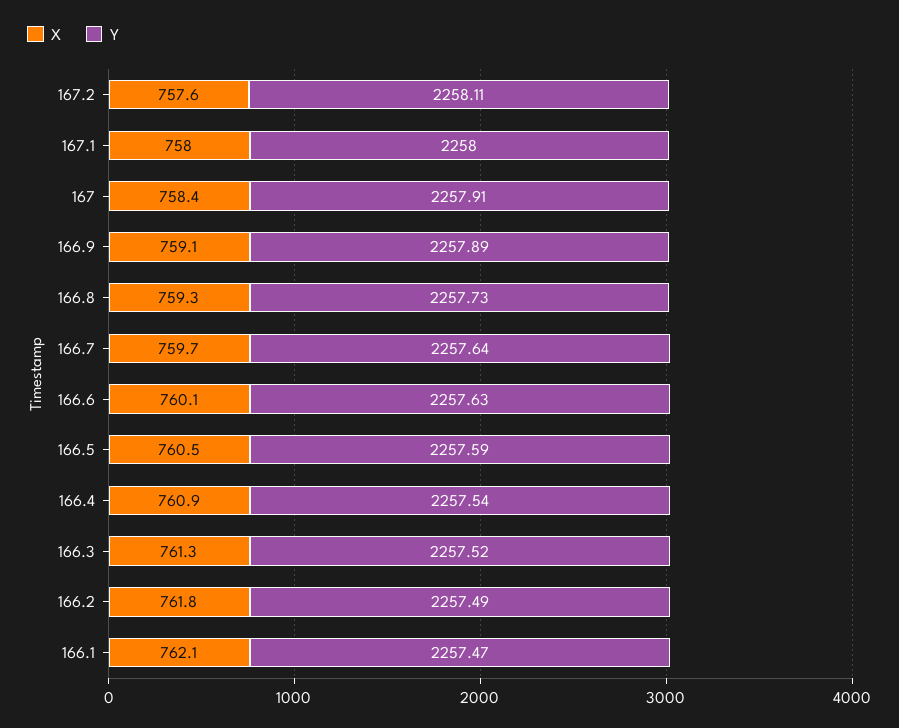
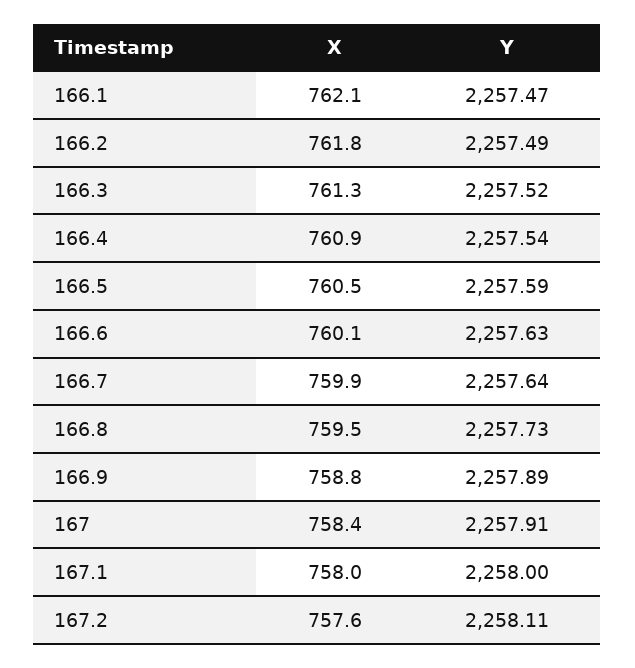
  {
    "X": {
      "167.2": 757.6,
      "167.1": 758,
      "167": 758.4,
-     "166.9": 759.1,
+     "166.9": 758.8,
-     "166.8": 759.3,
+     "166.8": 759.5,
-     "166.7": 759.7,
+     "166.7": 759.9,
      "166.6": 760.1,
      "166.5": 760.5,
      "166.4": 760.9,
      "166.3": 761.3,
      "166.2": 761.8,
      "166.1": 762.1
    },
    "Y": {
      "167.2": 2258.11,
      "167.1": 2258,
      "167": 2257.91,
      "166.9": 2257.89,
      "166.8": 2257.73,
      "166.7": 2257.64,
      "166.6": 2257.63,
      "166.5": 2257.59,
      "166.4": 2257.54,
      "166.3": 2257.52,
      "166.2": 2257.49,
      "166.1": 2257.47
    }
  }

